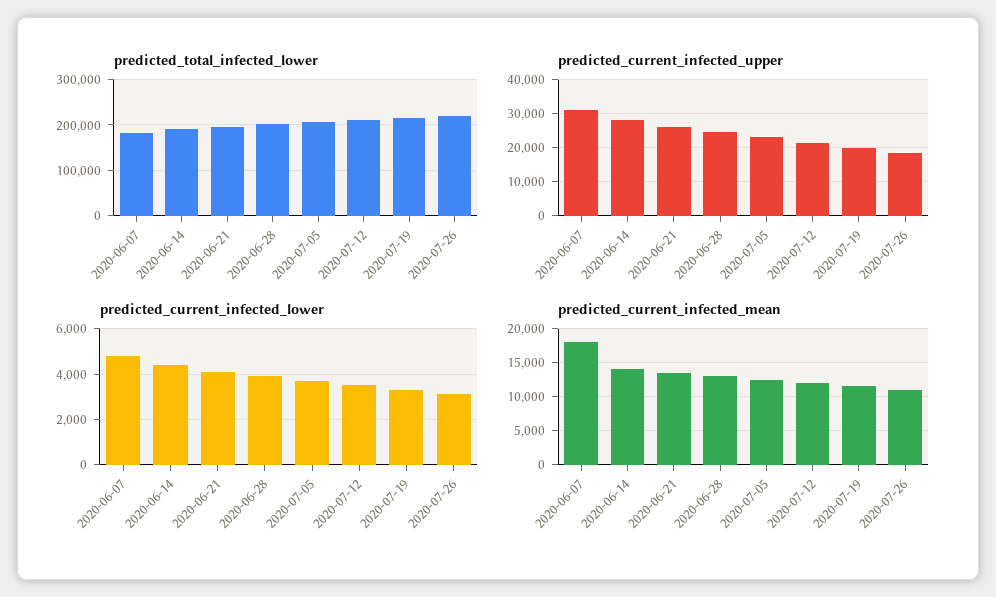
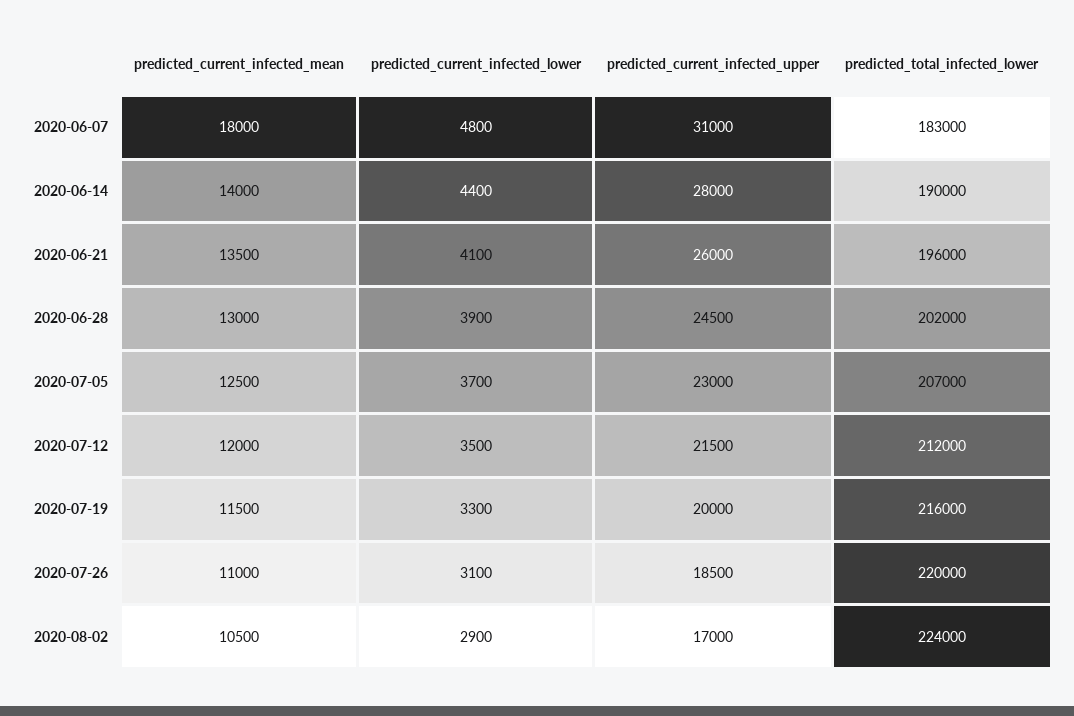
  {
    "predicted_total_infected_lower": {
      "2020-06-07": 183000,
      "2020-06-14": 190000,
      "2020-06-21": 196000,
      "2020-06-28": 202000,
      "2020-07-05": 207000,
      "2020-07-12": 212000,
      "2020-07-19": 216000,
-     "2020-07-26": 220000
+     "2020-07-26": 220000,
+     "2020-08-02": 224000
    },
    "predicted_current_infected_upper": {
      "2020-06-07": 31000,
      "2020-06-14": 28000,
      "2020-06-21": 26000,
      "2020-06-28": 24500,
      "2020-07-05": 23000,
      "2020-07-12": 21500,
      "2020-07-19": 20000,
-     "2020-07-26": 18500
+     "2020-07-26": 18500,
+     "2020-08-02": 17000
    },
    "predicted_current_infected_lower": {
      "2020-06-07": 4800,
      "2020-06-14": 4400,
      "2020-06-21": 4100,
      "2020-06-28": 3900,
      "2020-07-05": 3700,
      "2020-07-12": 3500,
      "2020-07-19": 3300,
-     "2020-07-26": 3100
+     "2020-07-26": 3100,
+     "2020-08-02": 2900
    },
    "predicted_current_infected_mean": {
      "2020-06-07": 18000,
      "2020-06-14": 14000,
      "2020-06-21": 13500,
      "2020-06-28": 13000,
      "2020-07-05": 12500,
      "2020-07-12": 12000,
      "2020-07-19": 11500,
-     "2020-07-26": 11000
+     "2020-07-26": 11000,
+     "2020-08-02": 10500
    }
  }

